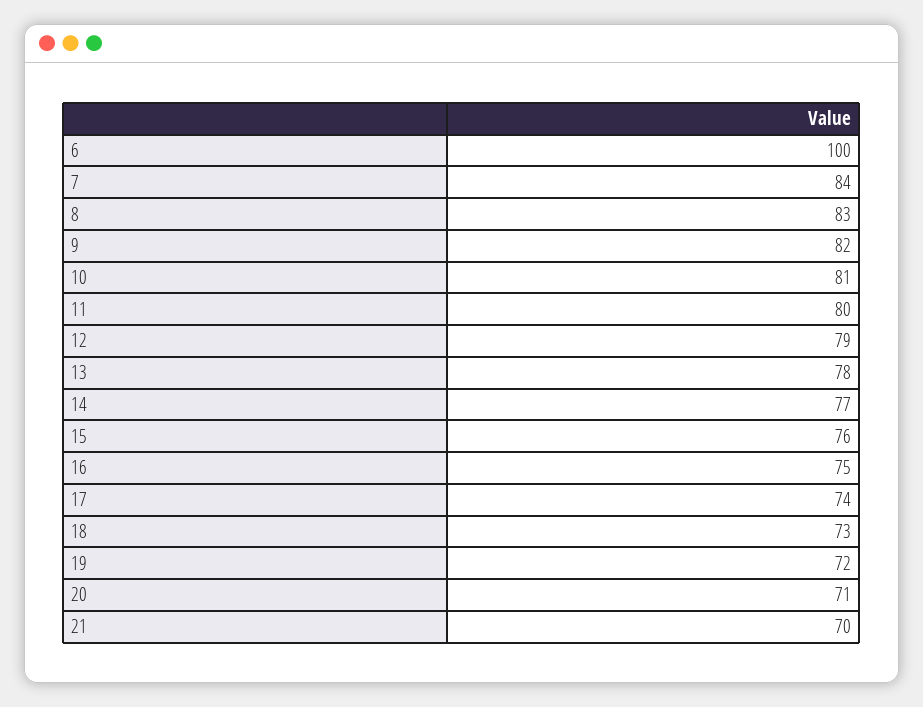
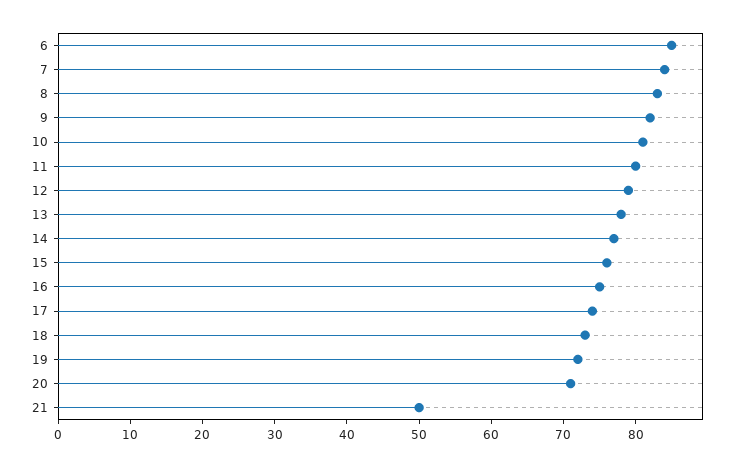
  {
-   "6": 100,
+   "6": 85,
    "7": 84,
    "8": 83,
    "9": 82,
    "10": 81,
    "11": 80,
    "12": 79,
    "13": 78,
    "14": 77,
    "15": 76,
    "16": 75,
    "17": 74,
    "18": 73,
    "19": 72,
    "20": 71,
-   "21": 70
+   "21": 50
  }

